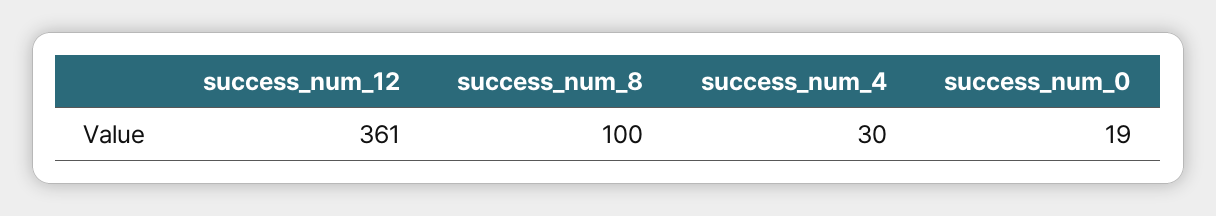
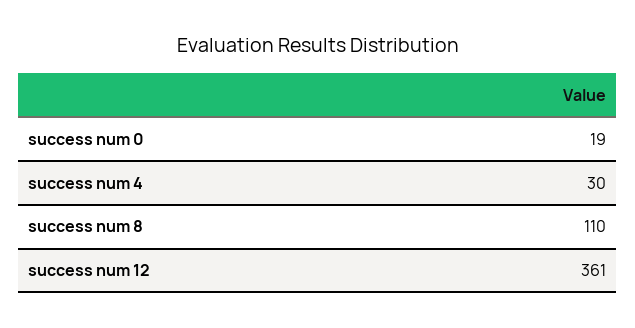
  {
    "success_num_12": 361,
-   "success_num_8": 100,
+   "success_num_8": 110,
    "success_num_4": 30,
    "success_num_0": 19
  }

